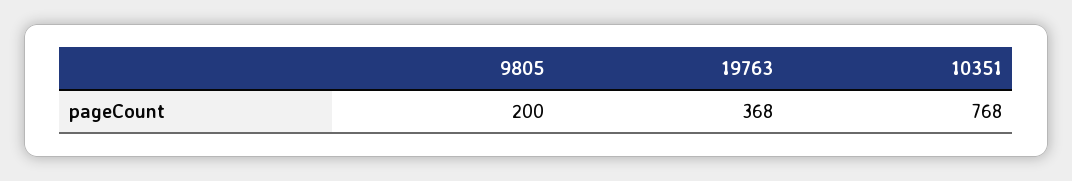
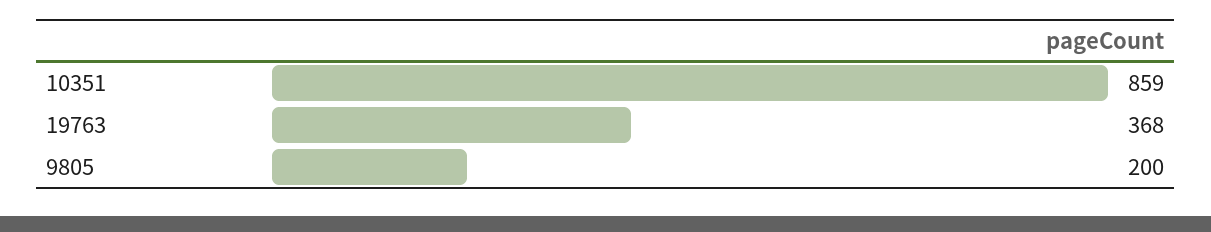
  {
    "9805": 200,
    "19763": 368,
-   "10351": 768
+   "10351": 859
  }

